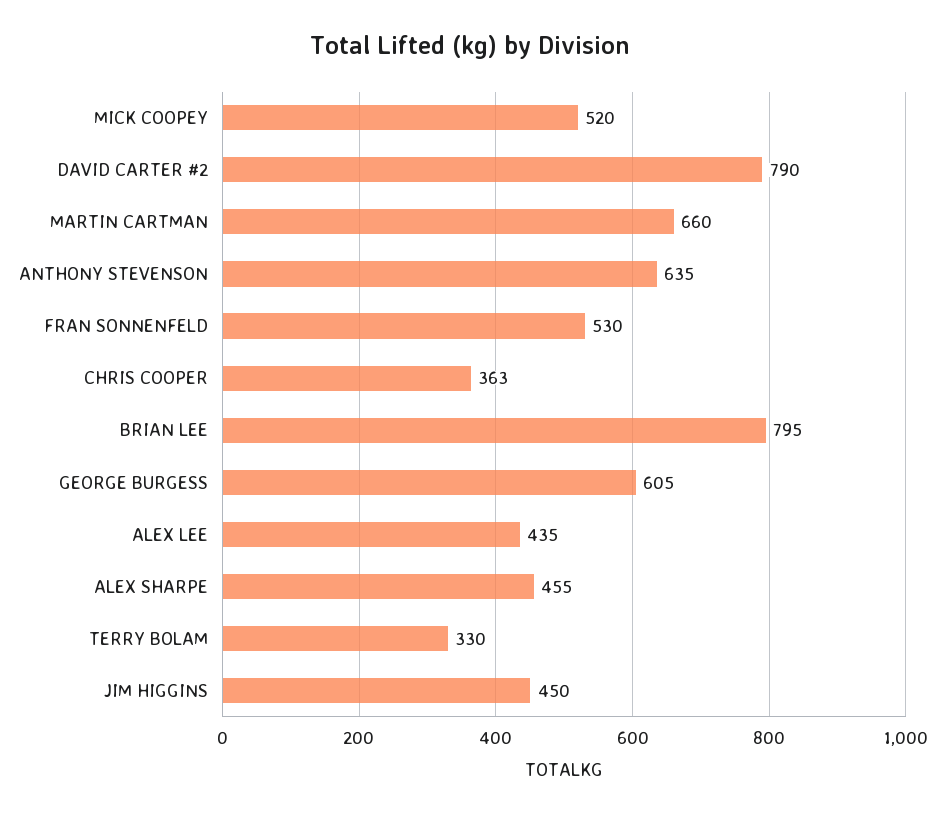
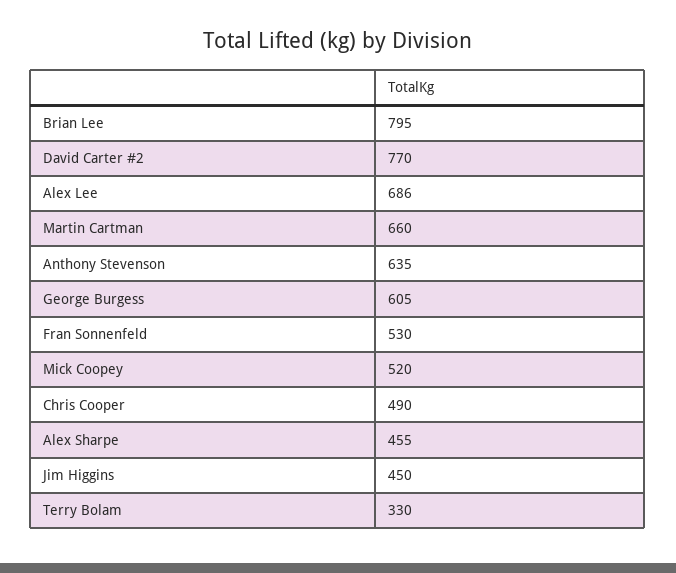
  {
    "MICK COOPEY": 520,
-   "DAVID CARTER #2": 790,
+   "DAVID CARTER #2": 770,
    "MARTIN CARTMAN": 660,
    "ANTHONY STEVENSON": 635,
    "FRAN SONNENFELD": 530,
-   "CHRIS COOPER": 363,
+   "CHRIS COOPER": 490,
    "BRIAN LEE": 795,
    "GEORGE BURGESS": 605,
-   "ALEX LEE": 435,
+   "ALEX LEE": 686,
    "ALEX SHARPE": 455,
    "TERRY BOLAM": 330,
    "JIM HIGGINS": 450
  }

